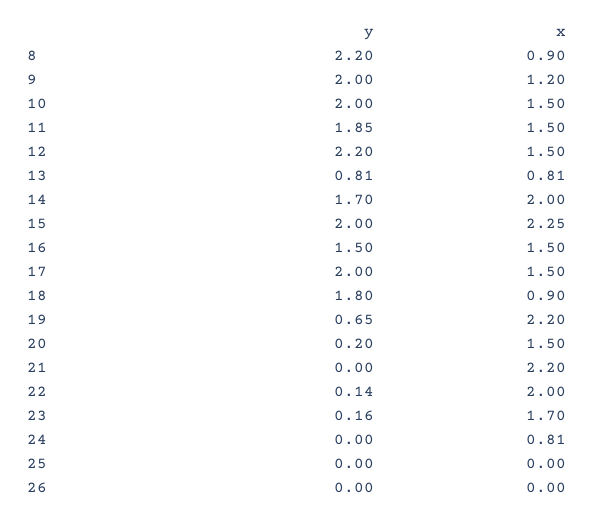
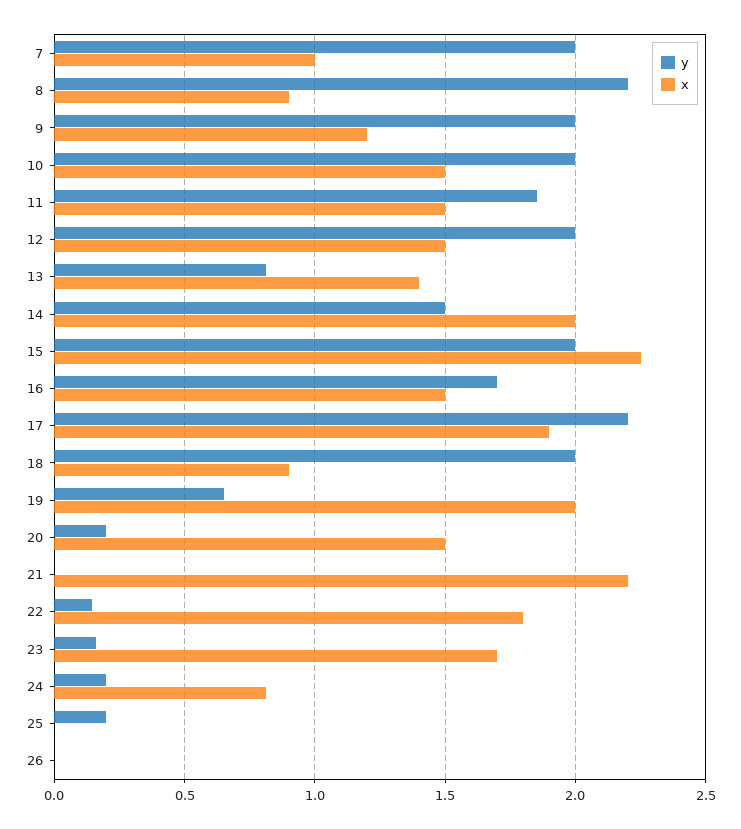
  {
    "y": {
      "8": 2.2,
      "9": 2,
      "10": 2,
      "11": 1.85,
-     "12": 2.2,
+     "12": 2,
      "13": 0.81,
-     "14": 1.7,
+     "14": 1.5,
      "15": 2,
-     "16": 1.5,
+     "16": 1.7,
-     "17": 2,
+     "17": 2.2,
-     "18": 1.8,
+     "18": 2,
      "19": 0.65,
      "20": 0.2,
      "21": 0,
      "22": 0.14,
      "23": 0.16,
-     "24": 0,
+     "24": 0.2,
-     "25": 0,
+     "25": 0.2,
-     "26": 0
+     "26": 0,
+     "7": 2
    },
    "x": {
      "8": 0.9,
      "9": 1.2,
      "10": 1.5,
      "11": 1.5,
      "12": 1.5,
-     "13": 0.81,
+     "13": 1.4,
      "14": 2,
      "15": 2.25,
      "16": 1.5,
-     "17": 1.5,
+     "17": 1.9,
      "18": 0.9,
-     "19": 2.2,
+     "19": 2,
      "20": 1.5,
      "21": 2.2,
-     "22": 2,
+     "22": 1.8,
      "23": 1.7,
      "24": 0.81,
      "25": 0,
-     "26": 0
+     "26": 0,
+     "7": 1
    }
  }

